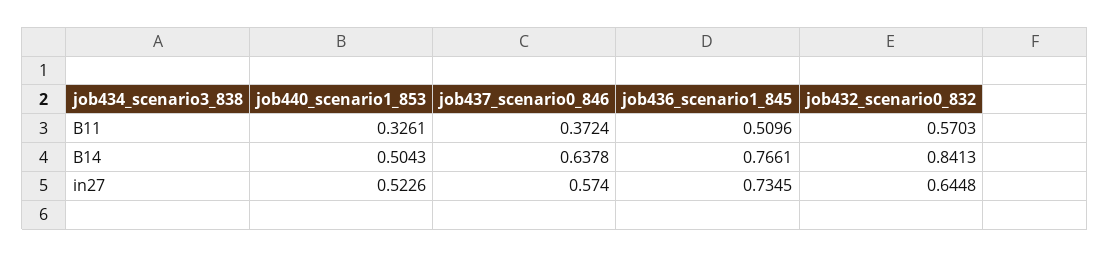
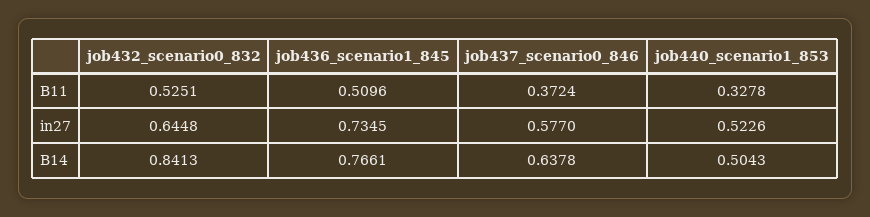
  {
    "job440_scenario1_853": {
-     "B11": 0.3261,
+     "B11": 0.3278,
      "B14": 0.5043,
      "in27": 0.5226
    },
    "job437_scenario0_846": {
      "B11": 0.3724,
      "B14": 0.6378,
-     "in27": 0.574
+     "in27": 0.577
    },
    "job436_scenario1_845": {
      "B11": 0.5096,
      "B14": 0.7661,
      "in27": 0.7345
    },
    "job432_scenario0_832": {
-     "B11": 0.5703,
+     "B11": 0.5251,
      "B14": 0.8413,
      "in27": 0.6448
    }
  }

